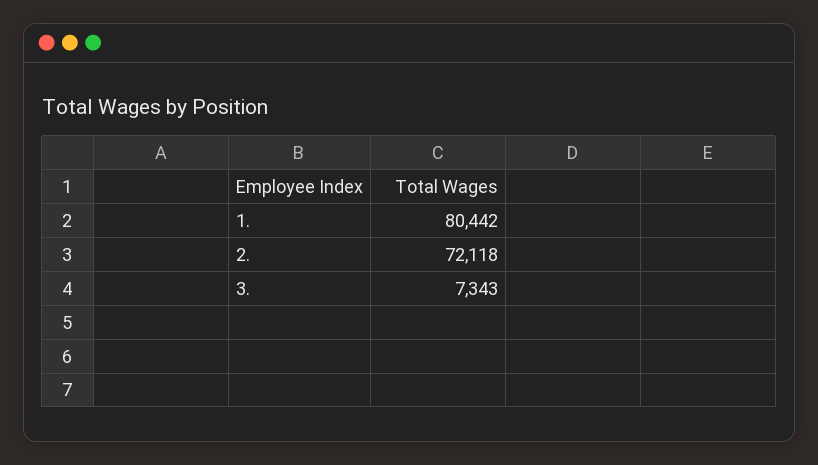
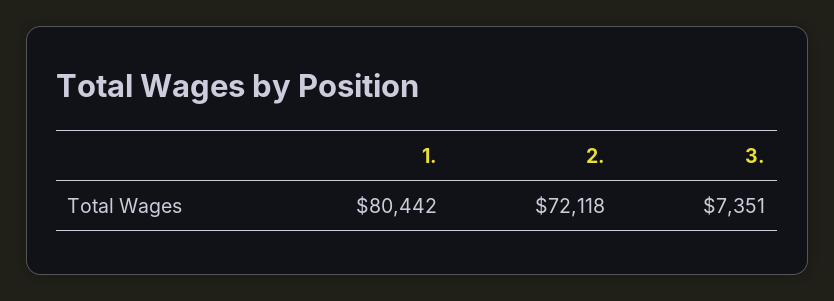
  {
    "1.": 80442,
    "2.": 72118,
-   "3.": 7343
+   "3.": 7351
  }

